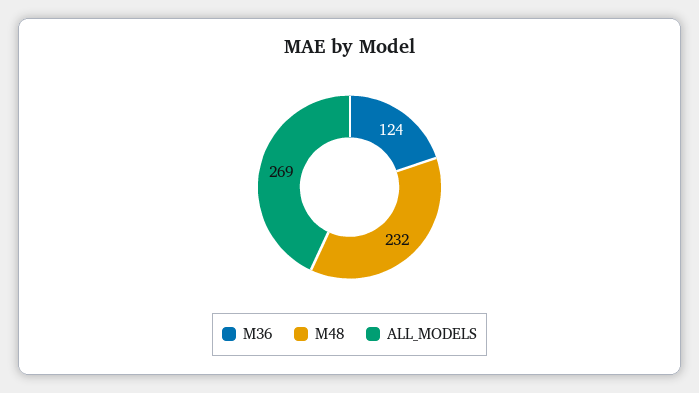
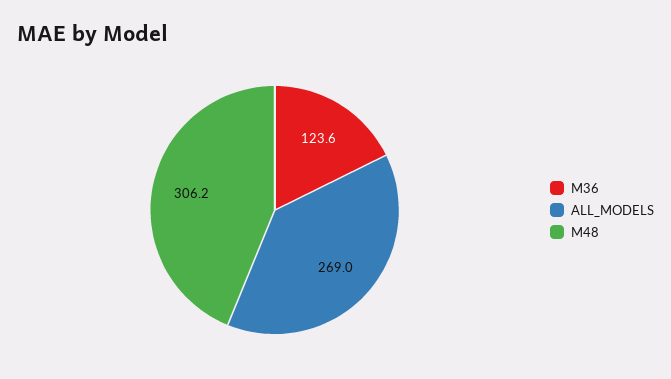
  {
    "M36": 123.6,
-   "M48": 232,
+   "M48": 306.2,
    "ALL_MODELS": 269
  }

